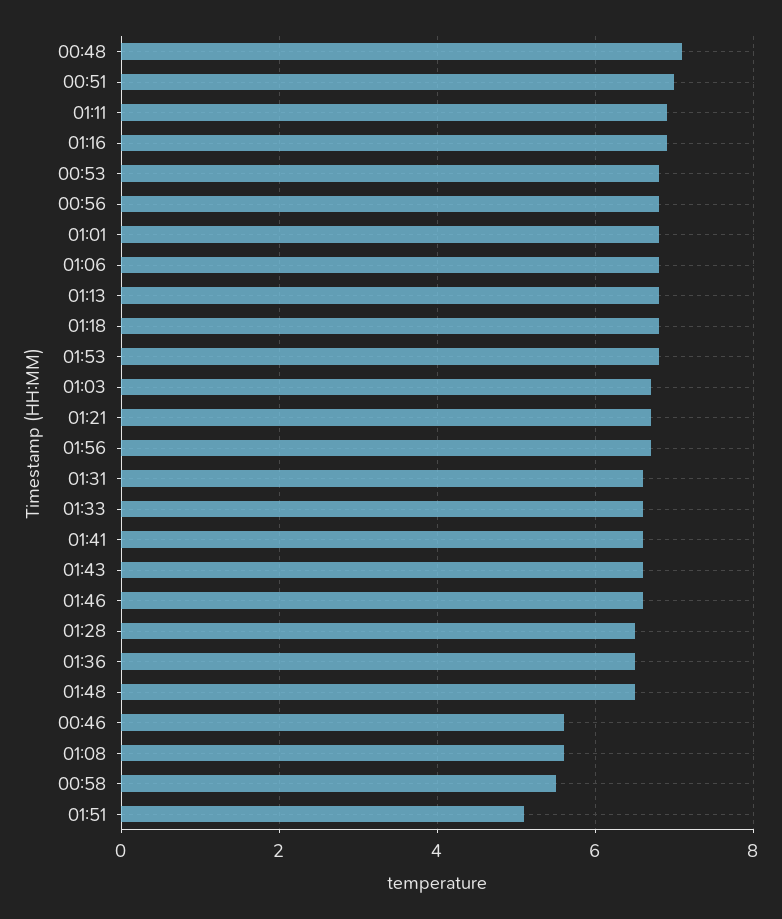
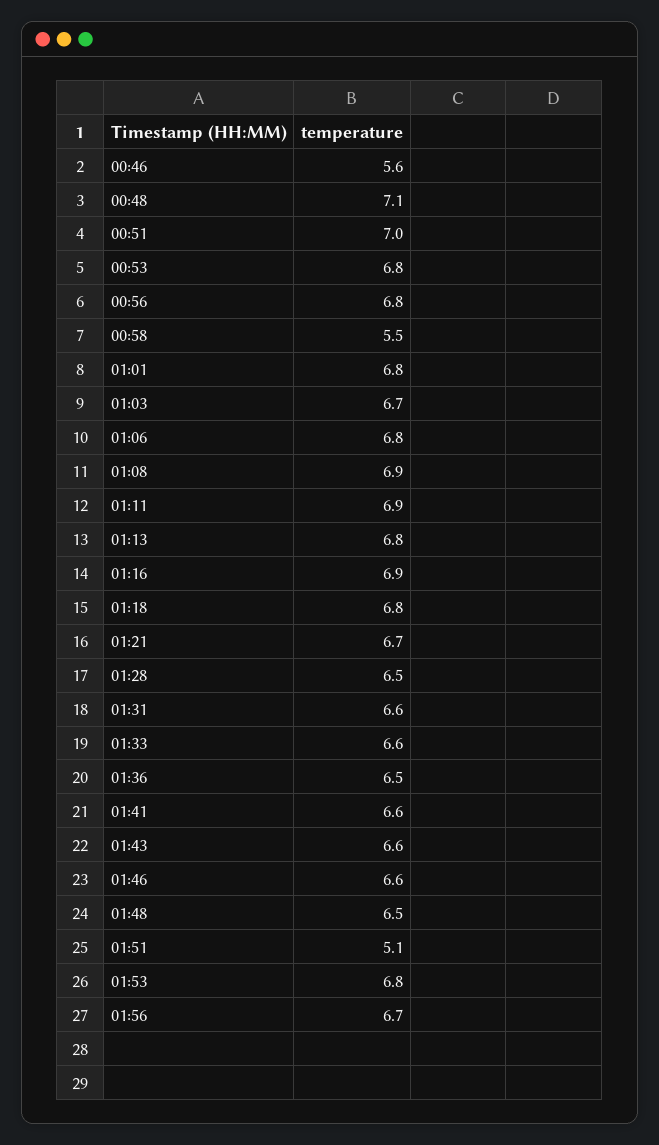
  {
    "00:48": 7.1,
    "00:51": 7,
    "01:11": 6.9,
    "01:16": 6.9,
    "00:53": 6.8,
    "00:56": 6.8,
    "01:01": 6.8,
    "01:06": 6.8,
    "01:13": 6.8,
    "01:18": 6.8,
    "01:53": 6.8,
    "01:03": 6.7,
    "01:21": 6.7,
    "01:56": 6.7,
    "01:31": 6.6,
    "01:33": 6.6,
    "01:41": 6.6,
    "01:43": 6.6,
    "01:46": 6.6,
    "01:28": 6.5,
    "01:36": 6.5,
    "01:48": 6.5,
    "00:46": 5.6,
-   "01:08": 5.5,
+   "01:08": 6.9,
    "00:58": 5.5,
    "01:51": 5.1
  }

